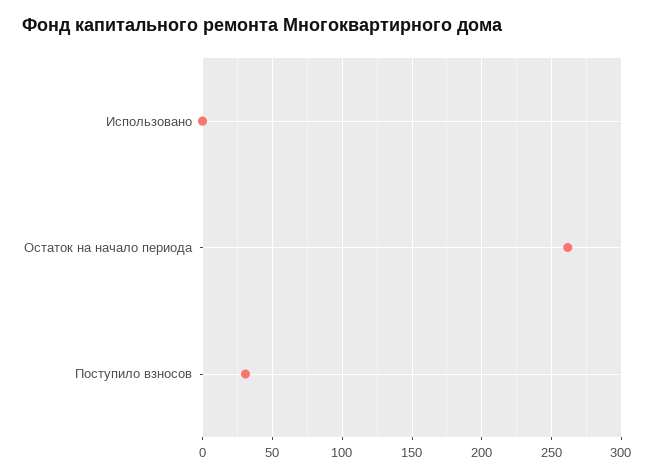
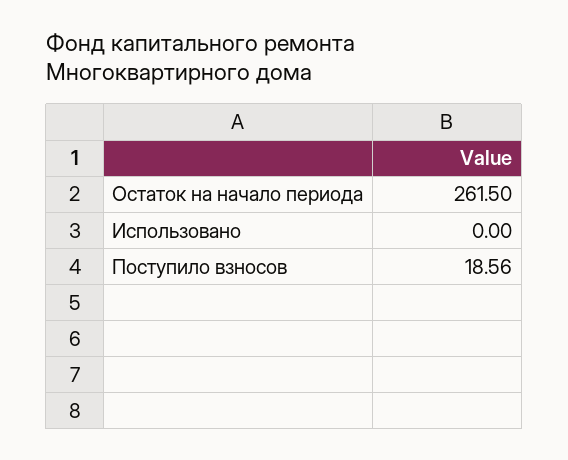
  {
    "Использовано": 0,
    "Остаток на начало периода": 261.5,
-   "Поступило взносов": 30
+   "Поступило взносов": 18.56
  }

